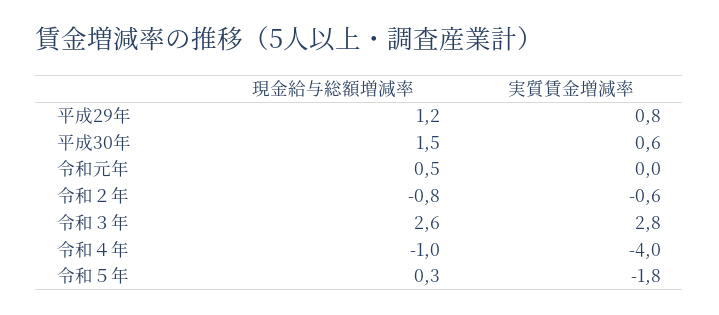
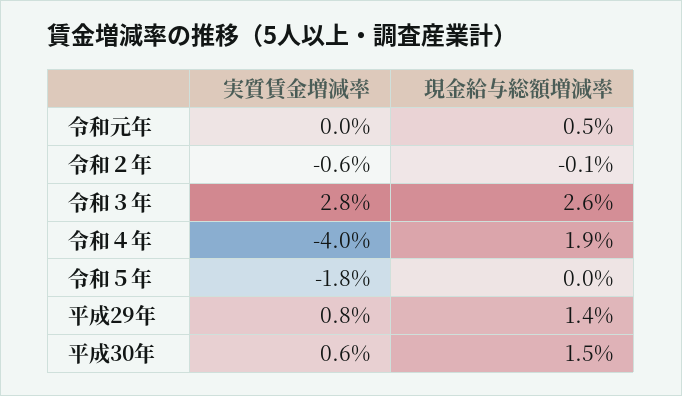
  {
    "現金給与総額増減率": {
-     "平成29年": 1.2,
+     "平成29年": 1.4,
      "平成30年": 1.5,
      "令和元年": 0.5,
-     "令和２年": -0.8,
+     "令和２年": -0.1,
      "令和３年": 2.6,
-     "令和４年": -1,
+     "令和４年": 1.9,
-     "令和５年": 0.3
+     "令和５年": 0
    },
    "実質賃金増減率": {
      "平成29年": 0.8,
      "平成30年": 0.6,
      "令和元年": 0,
      "令和２年": -0.6,
      "令和３年": 2.8,
      "令和４年": -4,
      "令和５年": -1.8
    }
  }

